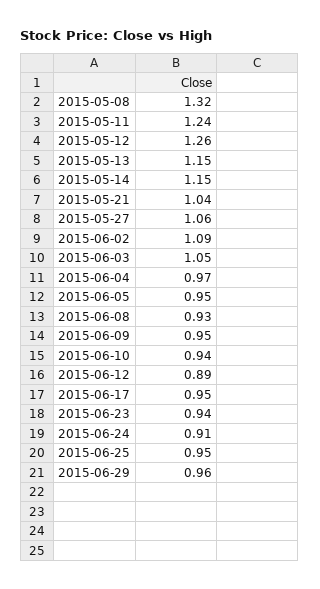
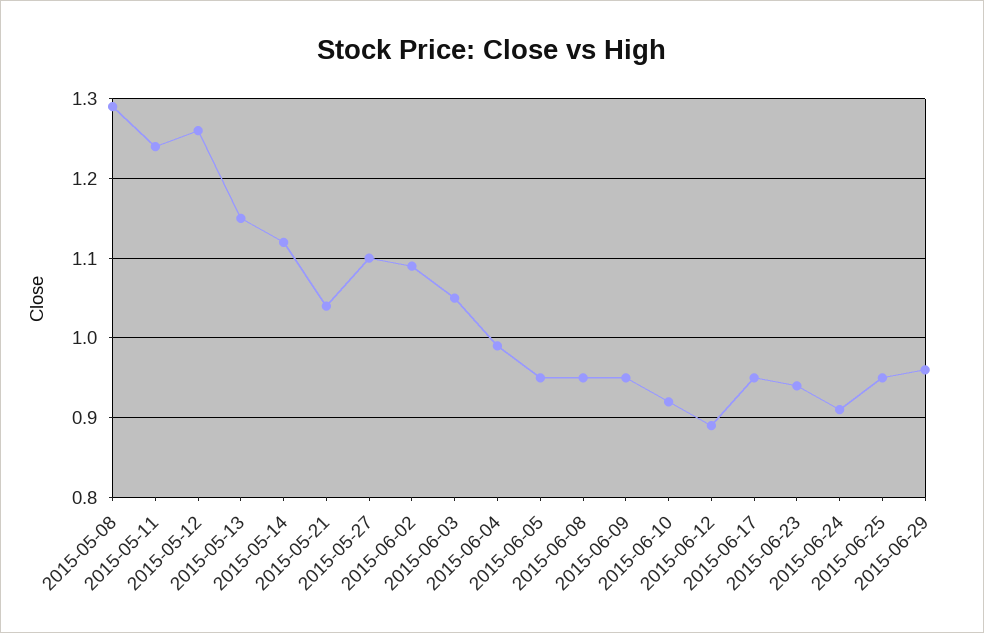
  {
-   "2015-05-08": 1.32,
+   "2015-05-08": 1.29,
    "2015-05-11": 1.24,
    "2015-05-12": 1.26,
    "2015-05-13": 1.15,
-   "2015-05-14": 1.15,
+   "2015-05-14": 1.12,
    "2015-05-21": 1.04,
-   "2015-05-27": 1.06,
+   "2015-05-27": 1.1,
    "2015-06-02": 1.09,
    "2015-06-03": 1.05,
-   "2015-06-04": 0.97,
+   "2015-06-04": 0.99,
    "2015-06-05": 0.95,
-   "2015-06-08": 0.93,
+   "2015-06-08": 0.95,
    "2015-06-09": 0.95,
-   "2015-06-10": 0.94,
+   "2015-06-10": 0.92,
    "2015-06-12": 0.89,
    "2015-06-17": 0.95,
    "2015-06-23": 0.94,
    "2015-06-24": 0.91,
    "2015-06-25": 0.95,
    "2015-06-29": 0.96
  }

